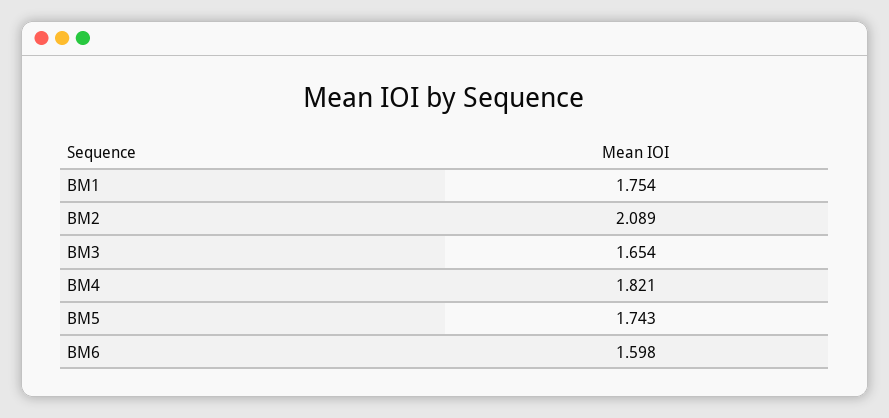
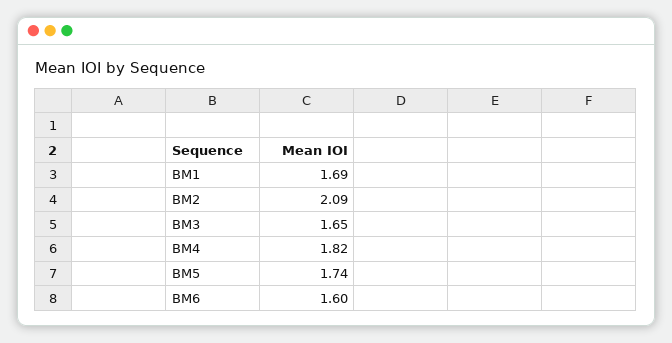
  {
-   "BM1": 1.754,
+   "BM1": 1.69,
    "BM2": 2.089,
    "BM3": 1.654,
    "BM4": 1.821,
    "BM5": 1.743,
    "BM6": 1.598
  }

